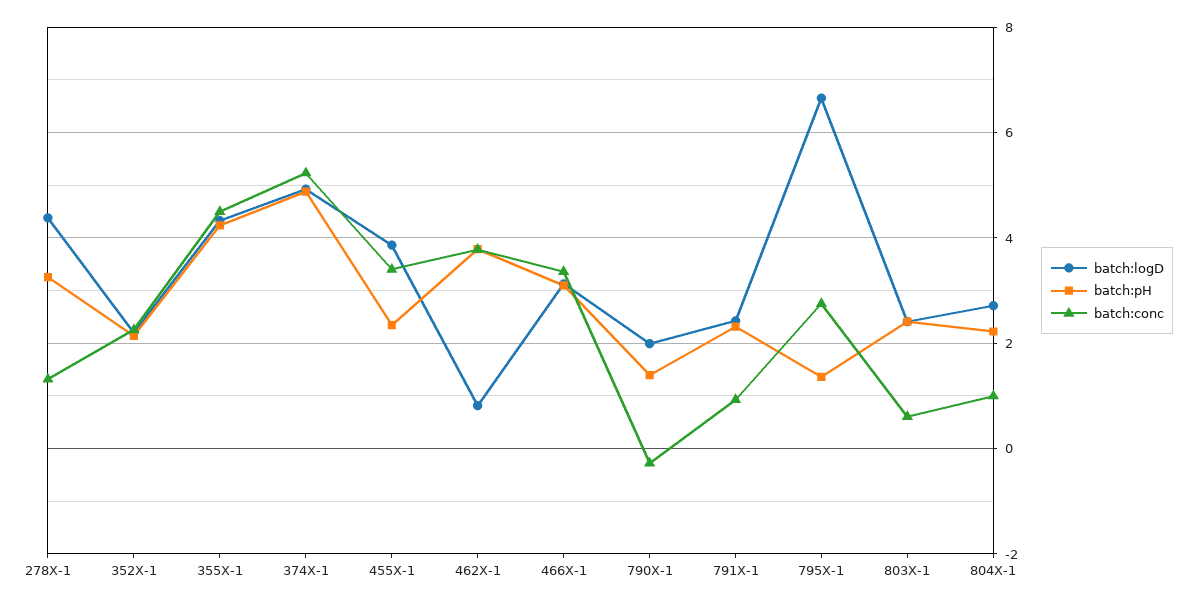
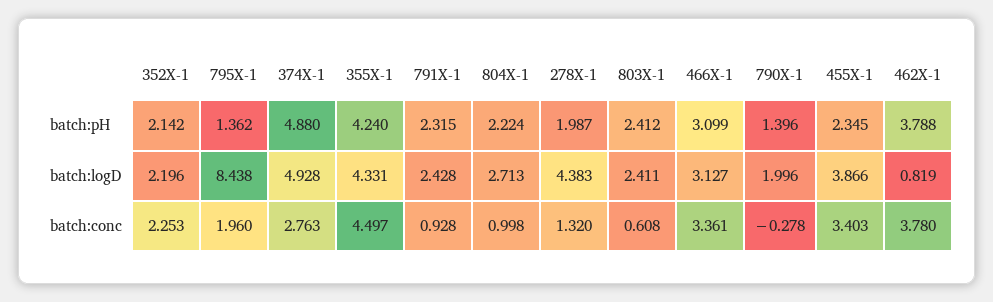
  {
    "batch:logD": {
      "278X-1": 4.383,
      "352X-1": 2.196,
      "355X-1": 4.331,
      "374X-1": 4.928,
      "455X-1": 3.866,
      "462X-1": 0.819,
      "466X-1": 3.127,
      "790X-1": 1.996,
      "791X-1": 2.428,
-     "795X-1": 6.6,
+     "795X-1": 8.438,
      "803X-1": 2.411,
      "804X-1": 2.713
    },
    "batch:pH": {
-     "278X-1": 3.2,
+     "278X-1": 1.987,
      "352X-1": 2.142,
      "355X-1": 4.24,
      "374X-1": 4.88,
      "455X-1": 2.345,
      "462X-1": 3.788,
      "466X-1": 3.099,
      "790X-1": 1.396,
      "791X-1": 2.315,
      "795X-1": 1.362,
      "803X-1": 2.412,
      "804X-1": 2.224
    },
    "batch:conc": {
      "278X-1": 1.32,
      "352X-1": 2.253,
      "355X-1": 4.497,
-     "374X-1": 5.2,
+     "374X-1": 2.763,
      "455X-1": 3.403,
      "462X-1": 3.78,
      "466X-1": 3.361,
      "790X-1": -0.278,
      "791X-1": 0.928,
-     "795X-1": 2.8,
+     "795X-1": 1.96,
      "803X-1": 0.608,
      "804X-1": 0.998
    }
  }

